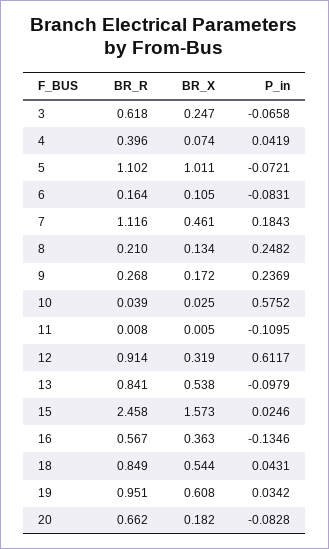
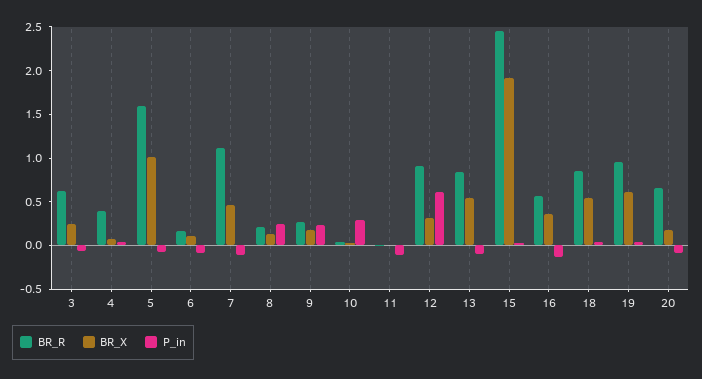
  {
    "BR_R": {
      "3": 0.618,
      "4": 0.396,
-     "5": 1.102,
+     "5": 1.6,
      "6": 0.164,
      "7": 1.116,
      "8": 0.21,
      "9": 0.268,
      "10": 0.039,
      "11": 0.008,
      "12": 0.914,
      "13": 0.841,
      "15": 2.458,
      "16": 0.567,
      "18": 0.849,
      "19": 0.951,
      "20": 0.662
    },
    "BR_X": {
      "3": 0.247,
      "4": 0.074,
      "5": 1.011,
      "6": 0.105,
      "7": 0.461,
      "8": 0.134,
      "9": 0.172,
      "10": 0.025,
      "11": 0.005,
      "12": 0.319,
      "13": 0.538,
-     "15": 1.573,
+     "15": 1.9,
      "16": 0.363,
      "18": 0.544,
      "19": 0.608,
      "20": 0.182
    },
    "P_in": {
      "3": -0.0658,
      "4": 0.0419,
      "5": -0.0721,
      "6": -0.0831,
-     "7": 0.1843,
+     "7": -0.1,
      "8": 0.2482,
      "9": 0.2369,
-     "10": 0.5752,
+     "10": 0.3,
      "11": -0.1095,
      "12": 0.6117,
      "13": -0.0979,
      "15": 0.0246,
      "16": -0.1346,
      "18": 0.0431,
      "19": 0.0342,
      "20": -0.0828
    }
  }

